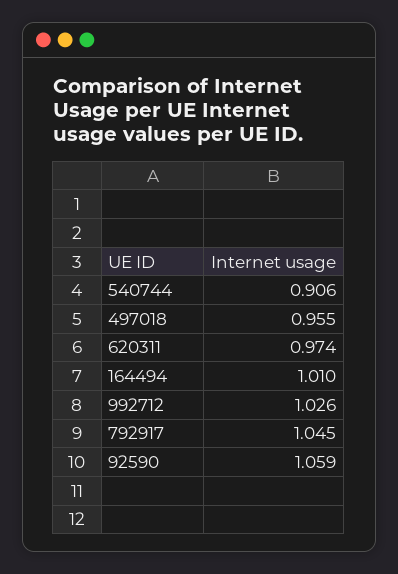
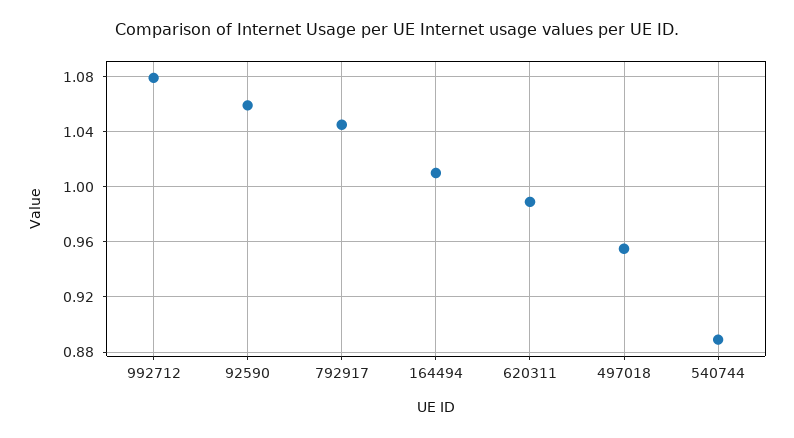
  {
-   "540744": 0.906,
+   "540744": 0.89,
    "497018": 0.955,
-   "620311": 0.974,
+   "620311": 0.99,
    "164494": 1.01,
-   "992712": 1.026,
+   "992712": 1.08,
    "792917": 1.045,
    "92590": 1.059
  }

